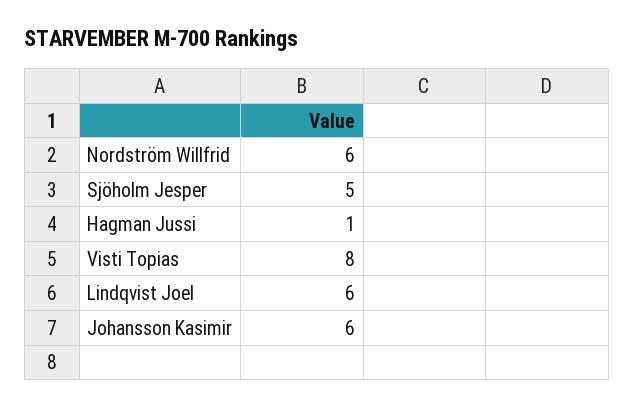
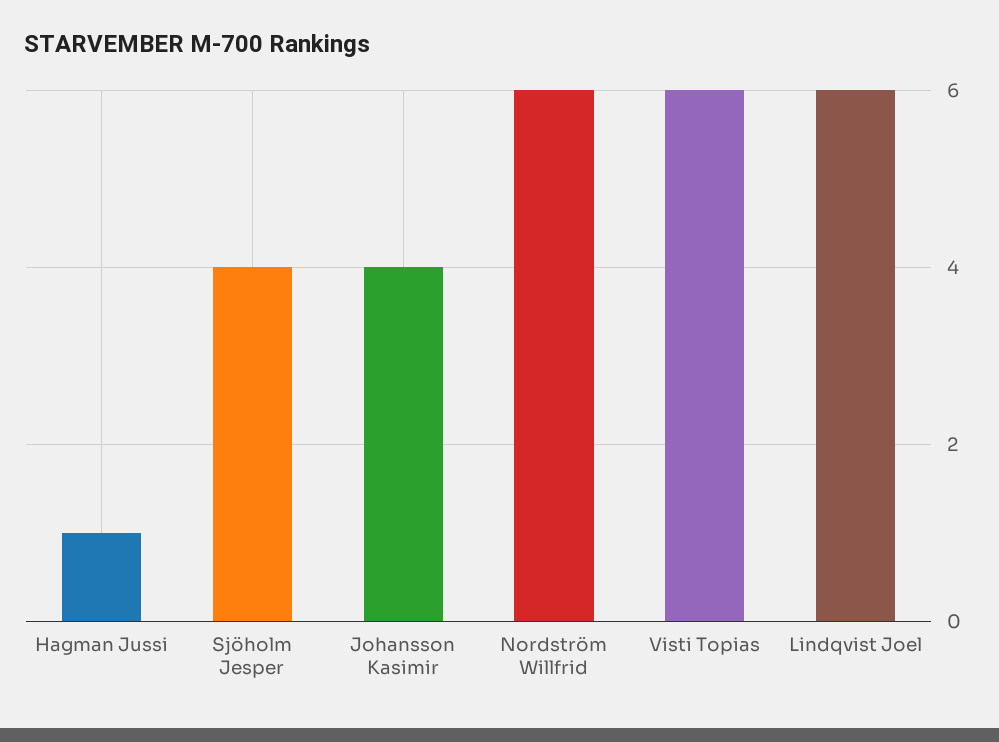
  {
    "Nordström Willfrid": 6,
-   "Sjöholm Jesper": 5,
+   "Sjöholm Jesper": 4,
    "Hagman Jussi": 1,
-   "Visti Topias": 8,
+   "Visti Topias": 6,
    "Lindqvist Joel": 6,
-   "Johansson Kasimir": 6
+   "Johansson Kasimir": 4
  }

